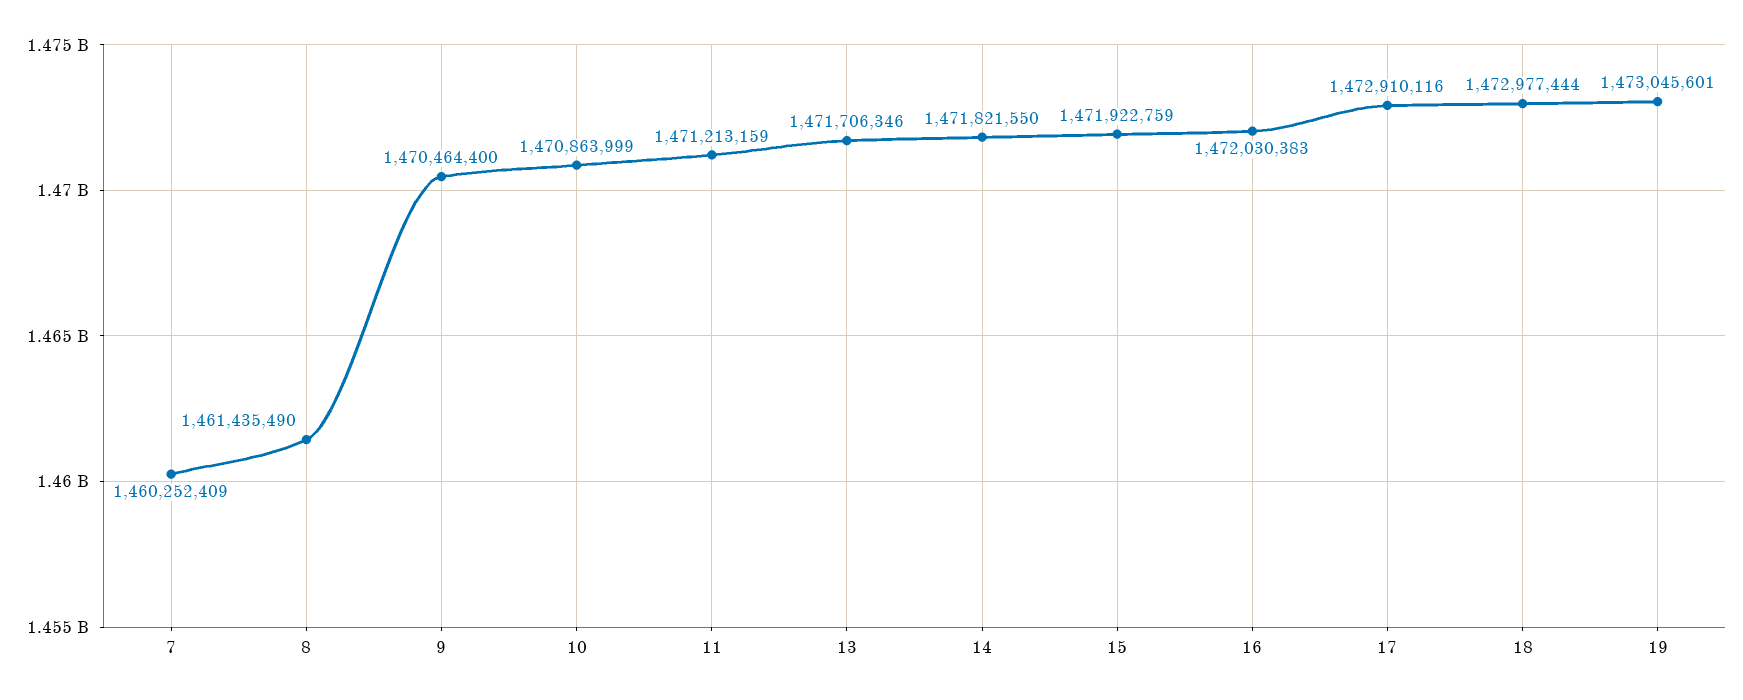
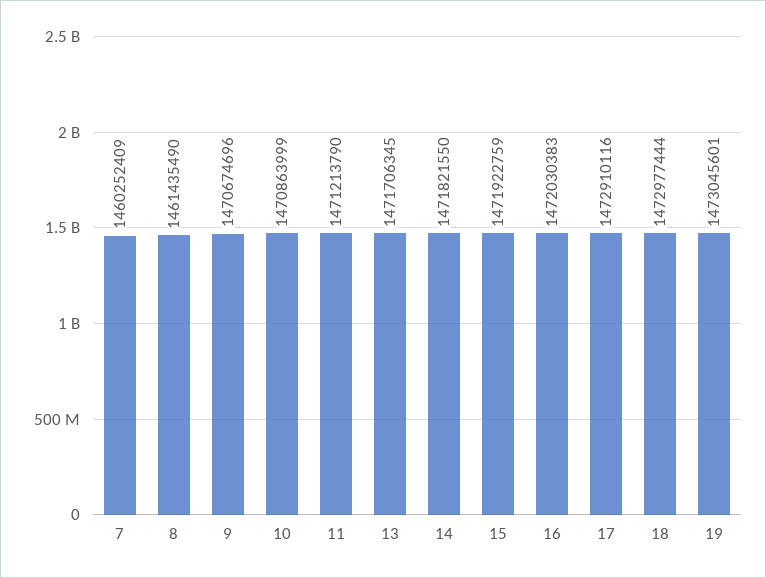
  {
    "7": 1460252409,
    "8": 1461435490,
-   "9": 1470464400,
+   "9": 1470674696,
    "10": 1470863999,
-   "11": 1471213159,
+   "11": 1471213790,
-   "13": 1471706346,
+   "13": 1471706345,
    "14": 1471821550,
    "15": 1471922759,
    "16": 1472030383,
    "17": 1472910116,
    "18": 1472977444,
    "19": 1473045601
  }

